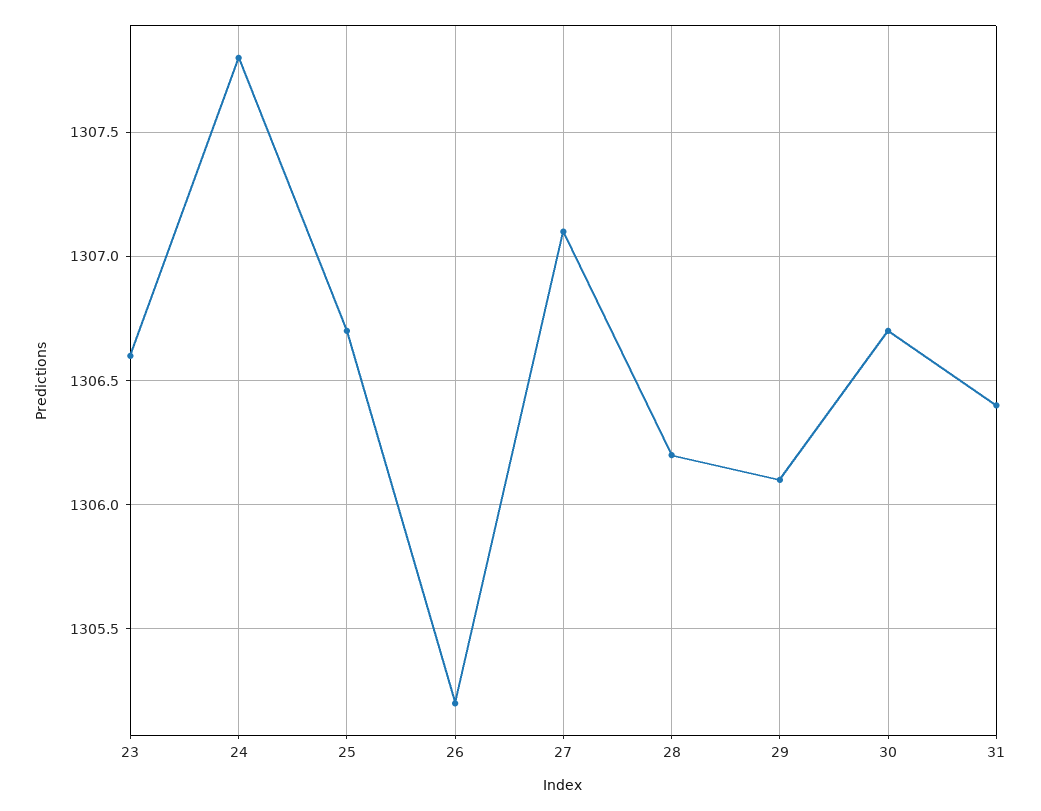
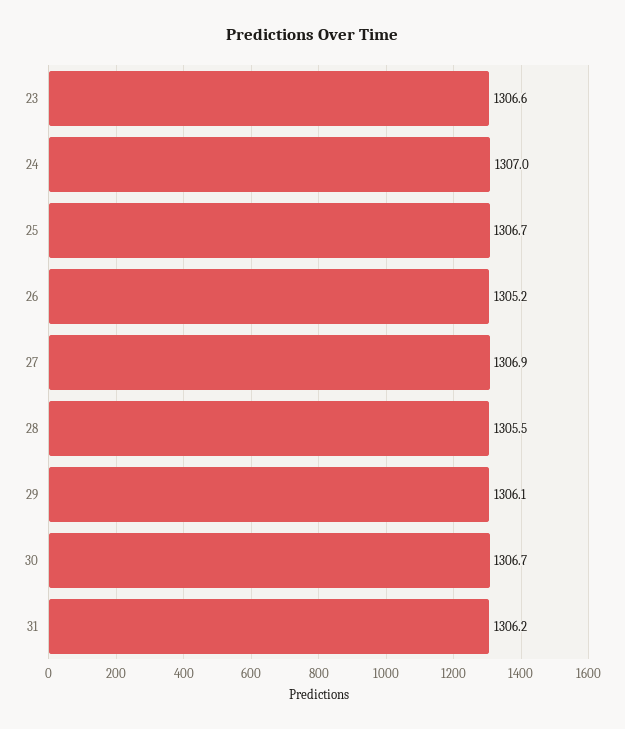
  {
    "23": 1306.6,
-   "24": 1307.8,
+   "24": 1307,
    "25": 1306.7,
    "26": 1305.2,
-   "27": 1307.1,
+   "27": 1306.9,
-   "28": 1306.2,
+   "28": 1305.5,
    "29": 1306.1,
    "30": 1306.7,
-   "31": 1306.4
+   "31": 1306.2
  }

